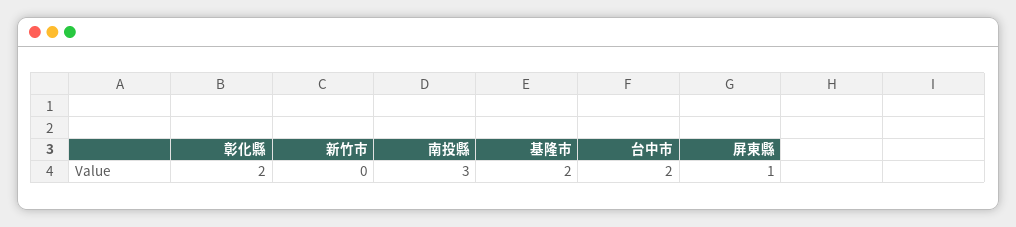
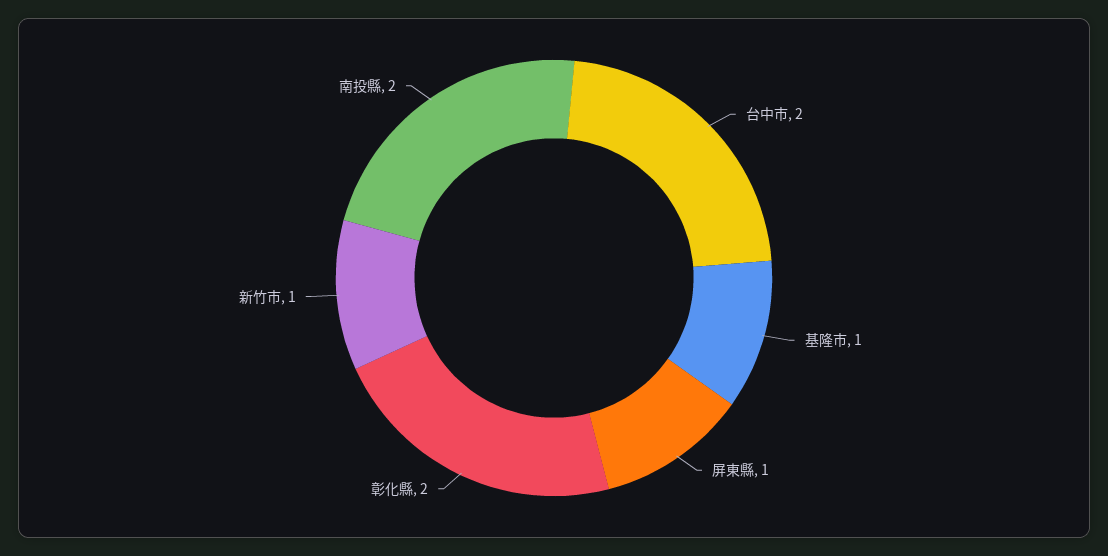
  {
    "彰化縣": 2,
-   "新竹市": 0,
+   "新竹市": 1,
-   "南投縣": 3,
+   "南投縣": 2,
-   "基隆市": 2,
+   "基隆市": 1,
    "台中市": 2,
    "屏東縣": 1
  }

